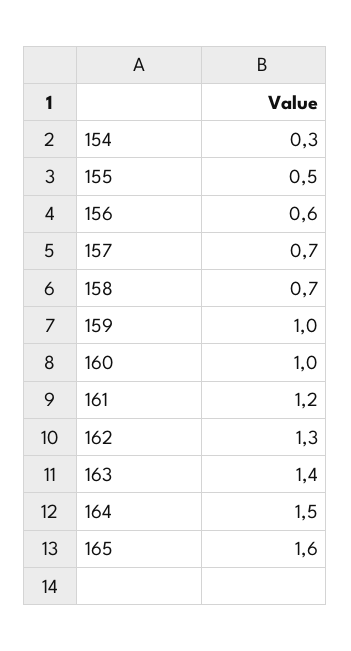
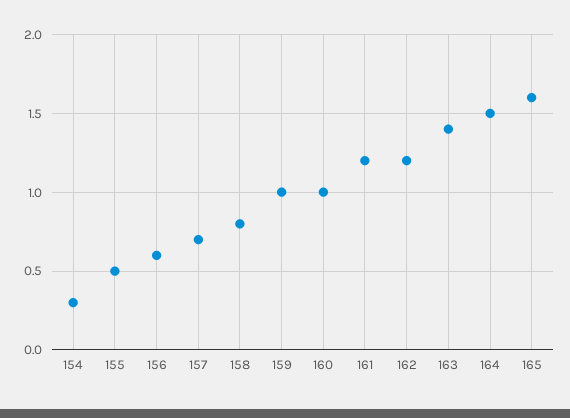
  {
    "154": 0.3,
    "155": 0.5,
    "156": 0.6,
    "157": 0.7,
-   "158": 0.7,
+   "158": 0.8,
    "159": 1,
    "160": 1,
    "161": 1.2,
-   "162": 1.3,
+   "162": 1.2,
    "163": 1.4,
    "164": 1.5,
    "165": 1.6
  }

